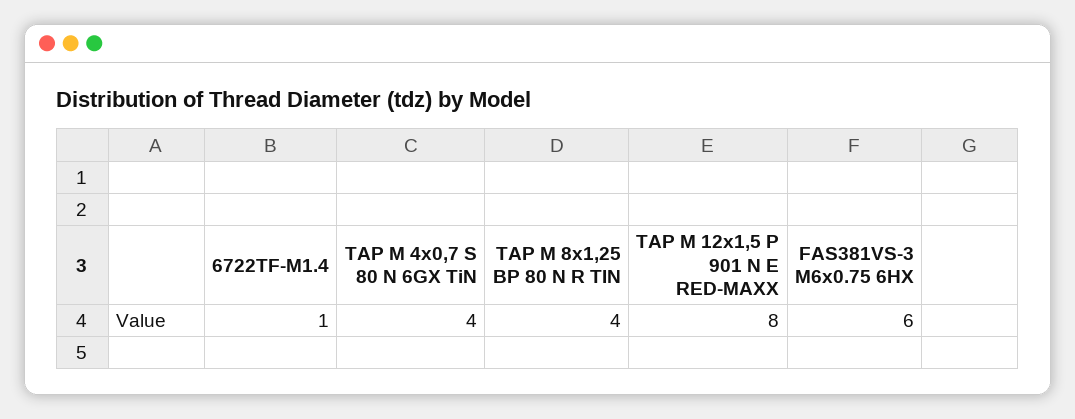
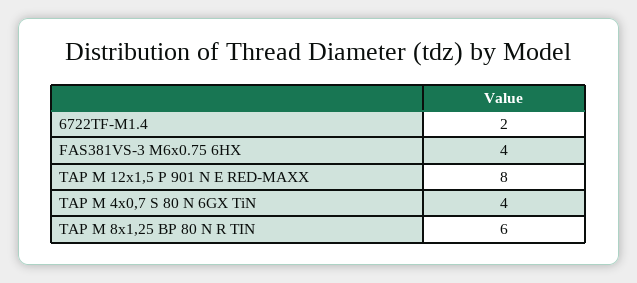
  {
-   "6722TF-M1.4": 1,
+   "6722TF-M1.4": 2,
    "TAP M 4x0,7 S 80 N 6GX TiN": 4,
-   "TAP M 8x1,25 BP 80 N R TIN": 4,
+   "TAP M 8x1,25 BP 80 N R TIN": 6,
    "TAP M 12x1,5 P 901 N E RED-MAXX": 8,
-   "FAS381VS-3 M6x0.75 6HX": 6
+   "FAS381VS-3 M6x0.75 6HX": 4
  }

